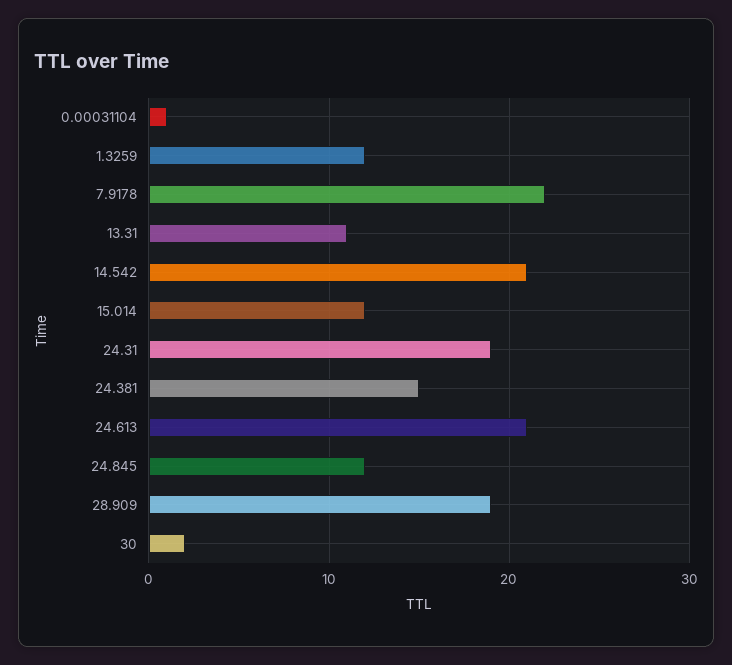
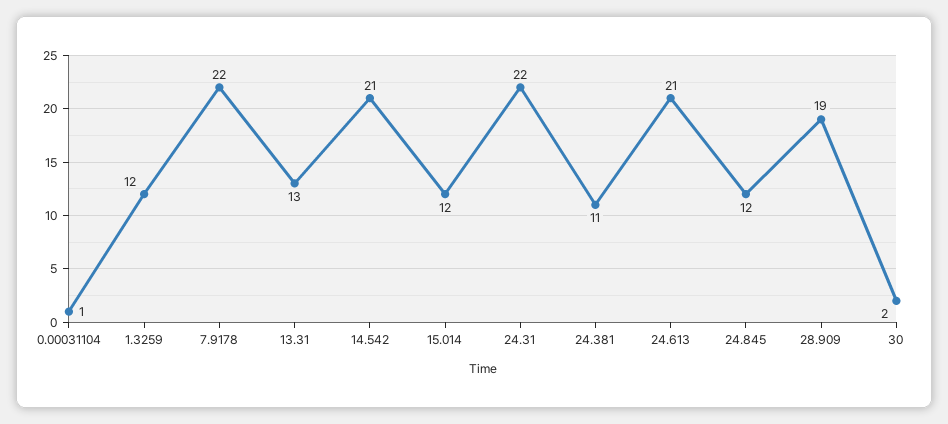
  {
    "0.00031104": 1,
    "1.3259": 12,
    "7.9178": 22,
-   "13.31": 11,
+   "13.31": 13,
    "14.542": 21,
    "15.014": 12,
-   "24.31": 19,
+   "24.31": 22,
-   "24.381": 15,
+   "24.381": 11,
    "24.613": 21,
    "24.845": 12,
    "28.909": 19,
    "30": 2
  }

